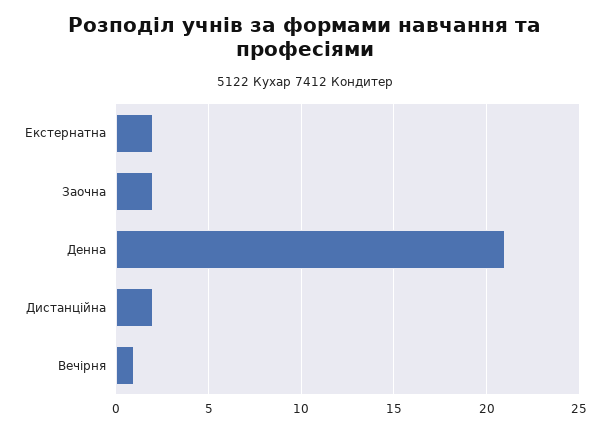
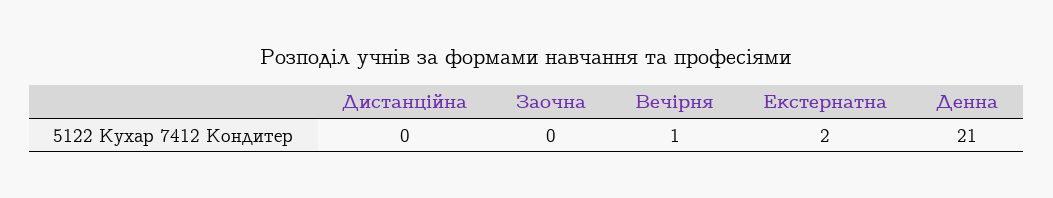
  {
    "Екстернатна": 2,
-   "Заочна": 2,
+   "Заочна": 0,
    "Денна": 21,
-   "Дистанційна": 2,
+   "Дистанційна": 0,
    "Вечірня": 1
  }

